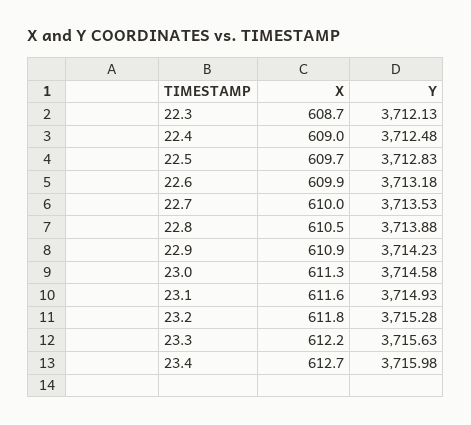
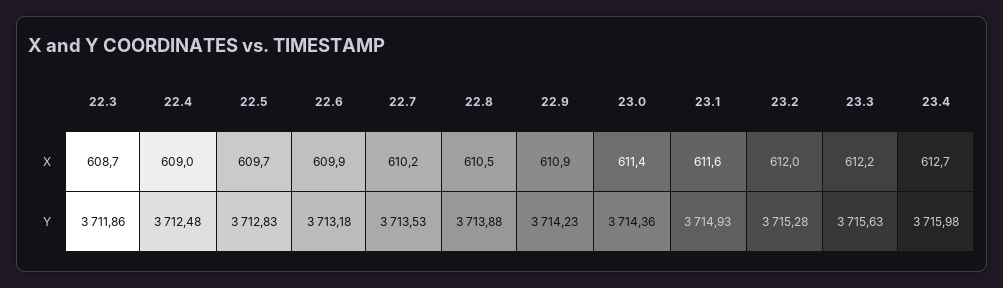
  {
    "X": {
      "22.3": 608.7,
      "22.4": 609,
      "22.5": 609.7,
      "22.6": 609.9,
-     "22.7": 610,
+     "22.7": 610.2,
      "22.8": 610.5,
      "22.9": 610.9,
-     "23.0": 611.3,
+     "23.0": 611.4,
      "23.1": 611.6,
-     "23.2": 611.8,
+     "23.2": 612,
      "23.3": 612.2,
      "23.4": 612.7
    },
    "Y": {
-     "22.3": 3712.13,
+     "22.3": 3711.86,
      "22.4": 3712.48,
      "22.5": 3712.83,
      "22.6": 3713.18,
      "22.7": 3713.53,
      "22.8": 3713.88,
      "22.9": 3714.23,
-     "23.0": 3714.58,
+     "23.0": 3714.36,
      "23.1": 3714.93,
      "23.2": 3715.28,
      "23.3": 3715.63,
      "23.4": 3715.98
    }
  }

